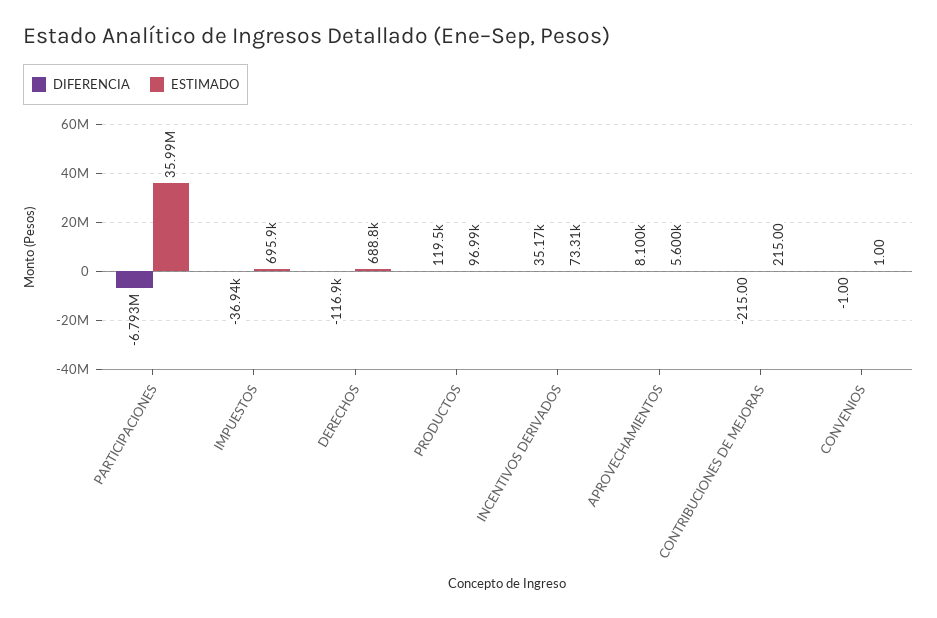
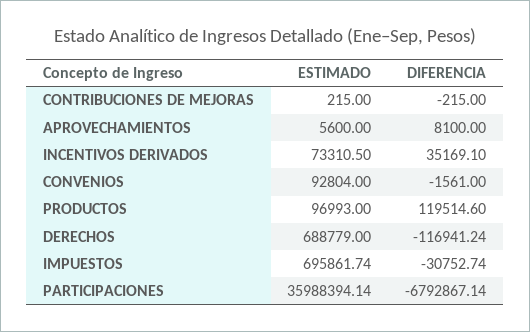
  {
    "DIFERENCIA": {
      "PARTICIPACIONES": -6792867.14,
-     "IMPUESTOS": -36940,
+     "IMPUESTOS": -30752.74,
      "DERECHOS": -116941.24,
      "PRODUCTOS": 119514.6,
      "INCENTIVOS DERIVADOS": 35169.1,
      "APROVECHAMIENTOS": 8100,
      "CONTRIBUCIONES DE MEJORAS": -215,
-     "CONVENIOS": -1
+     "CONVENIOS": -1561
    },
    "ESTIMADO": {
      "PARTICIPACIONES": 35988394.14,
      "IMPUESTOS": 695861.74,
      "DERECHOS": 688779,
      "PRODUCTOS": 96993,
      "INCENTIVOS DERIVADOS": 73310.5,
      "APROVECHAMIENTOS": 5600,
      "CONTRIBUCIONES DE MEJORAS": 215,
-     "CONVENIOS": 1
+     "CONVENIOS": 92804
    }
  }

